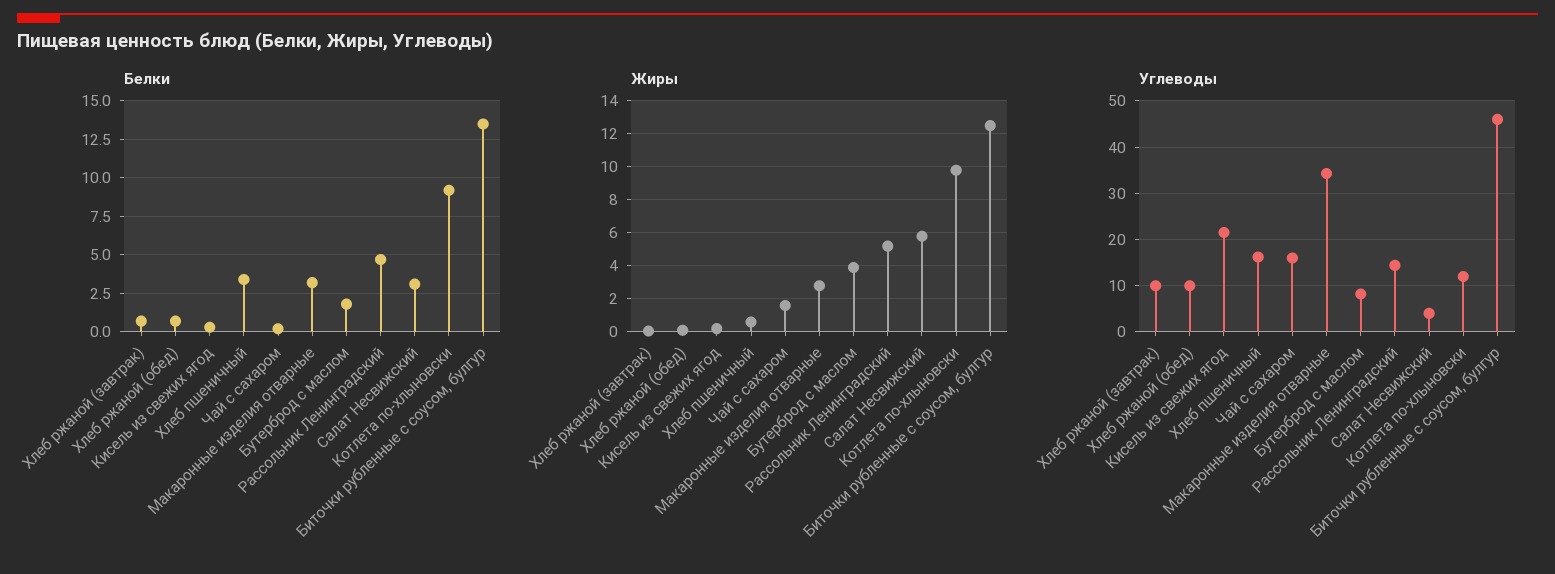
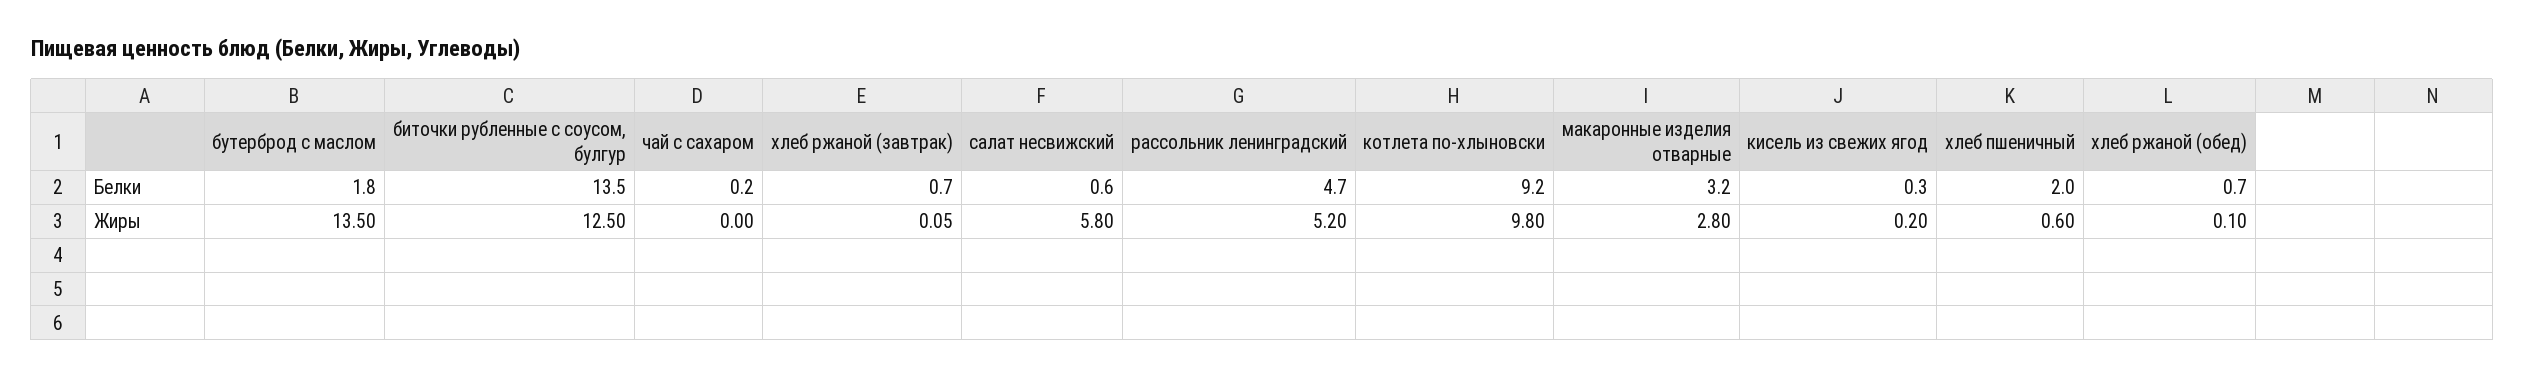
  {
    "Белки": {
      "Хлеб ржаной (завтрак)": 0.7,
      "Хлеб ржаной (обед)": 0.7,
      "Кисель из свежих ягод": 0.3,
-     "Хлеб пшеничный": 3.5,
+     "Хлеб пшеничный": 2,
      "Чай с сахаром": 0.2,
      "Макаронные изделия отварные": 3.2,
      "Бутерброд с маслом": 1.8,
      "Рассольник Ленинградский": 4.7,
-     "Салат Несвижский": 3,
+     "Салат Несвижский": 0.6,
      "Котлета по-хлыновски": 9.2,
      "Биточки рубленные с соусом, булгур": 13.5
    },
    "Жиры": {
      "Хлеб ржаной (завтрак)": 0.05,
      "Хлеб ржаной (обед)": 0.1,
      "Кисель из свежих ягод": 0.2,
      "Хлеб пшеничный": 0.6,
-     "Чай с сахаром": 1.5,
+     "Чай с сахаром": 0,
      "Макаронные изделия отварные": 2.8,
-     "Бутерброд с маслом": 4,
+     "Бутерброд с маслом": 13.5,
      "Рассольник Ленинградский": 5.2,
      "Салат Несвижский": 5.8,
      "Котлета по-хлыновски": 9.8,
      "Биточки рубленные с соусом, булгур": 12.5
-   },
+   }
-   "Углеводы": {
-     "Хлеб ржаной (завтрак)": 10,
-     "Хлеб ржаной (обед)": 10,
-     "Кисель из свежих ягод": 22,
-     "Хлеб пшеничный": 16,
-     "Чай с сахаром": 16,
-     "Макаронные изделия отварные": 34,
-     "Бутерброд с маслом": 8,
-     "Рассольник Ленинградский": 14,
-     "Салат Несвижский": 4,
-     "Котлета по-хлыновски": 12,
-     "Биточки рубленные с соусом, булгур": 46
-   }
  }

